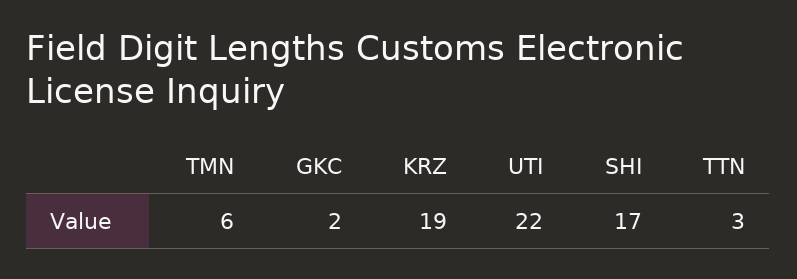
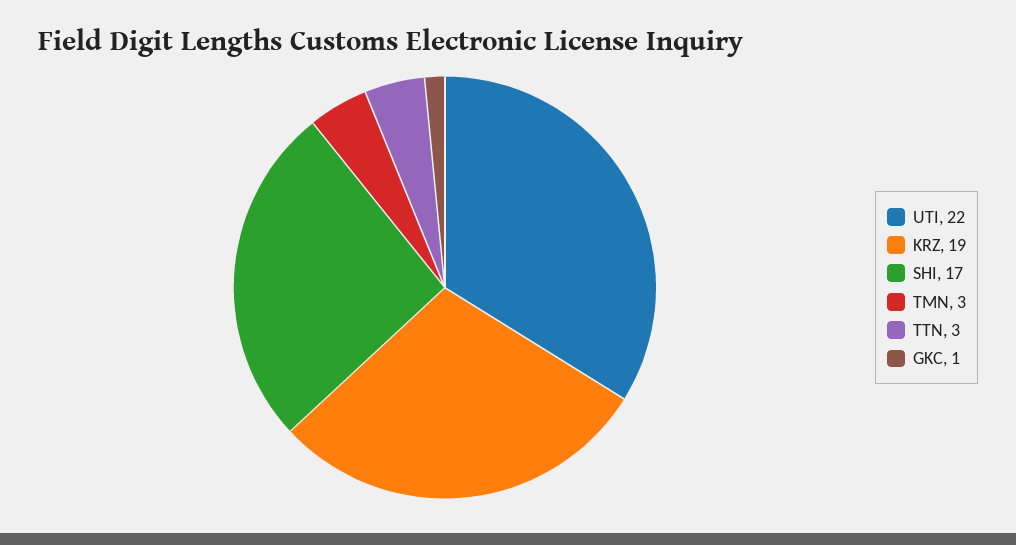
  {
-   "TMN": 6,
+   "TMN": 3,
-   "GKC": 2,
+   "GKC": 1,
    "KRZ": 19,
    "UTI": 22,
    "SHI": 17,
    "TTN": 3
  }

